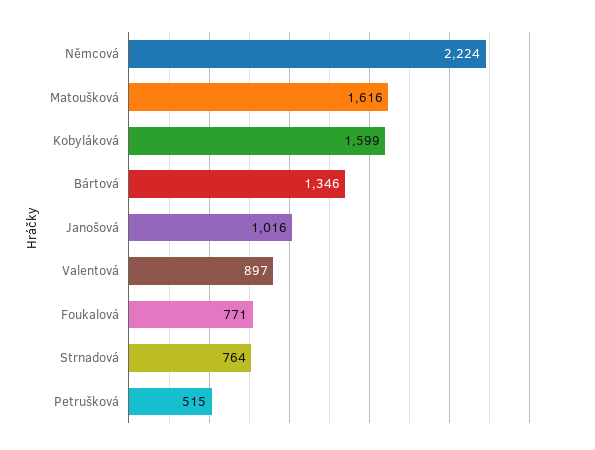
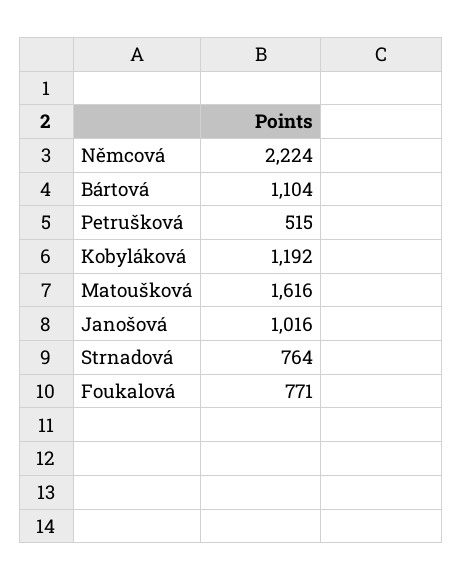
  {
    "Němcová": 2224,
    "Matoušková": 1616,
-   "Kobyláková": 1599,
+   "Kobyláková": 1192,
-   "Bártová": 1346,
+   "Bártová": 1104,
    "Janošová": 1016,
-   "Valentová": 897,
    "Foukalová": 771,
    "Strnadová": 764,
    "Petrušková": 515
  }

